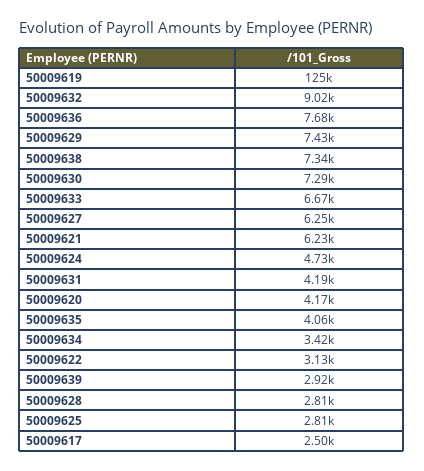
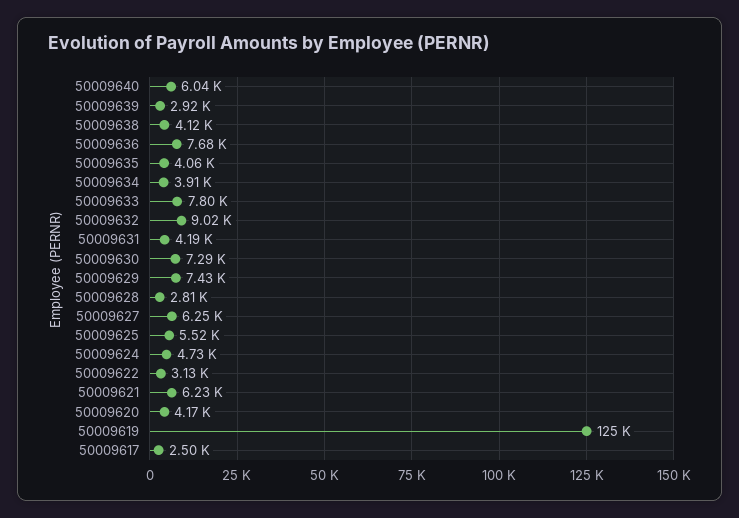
  {
    "50009619": 125000,
    "50009632": 9020,
    "50009636": 7680,
    "50009629": 7430,
-   "50009638": 7340,
+   "50009638": 4120,
    "50009630": 7290,
-   "50009633": 6670,
+   "50009633": 7800,
    "50009627": 6250,
    "50009621": 6230,
    "50009624": 4730,
    "50009631": 4190,
    "50009620": 4170,
    "50009635": 4060,
-   "50009634": 3420,
+   "50009634": 3910,
    "50009622": 3130,
    "50009639": 2920,
    "50009628": 2810,
-   "50009625": 2810,
+   "50009625": 5520,
-   "50009617": 2500
+   "50009617": 2500,
+   "50009640": 6040
  }

